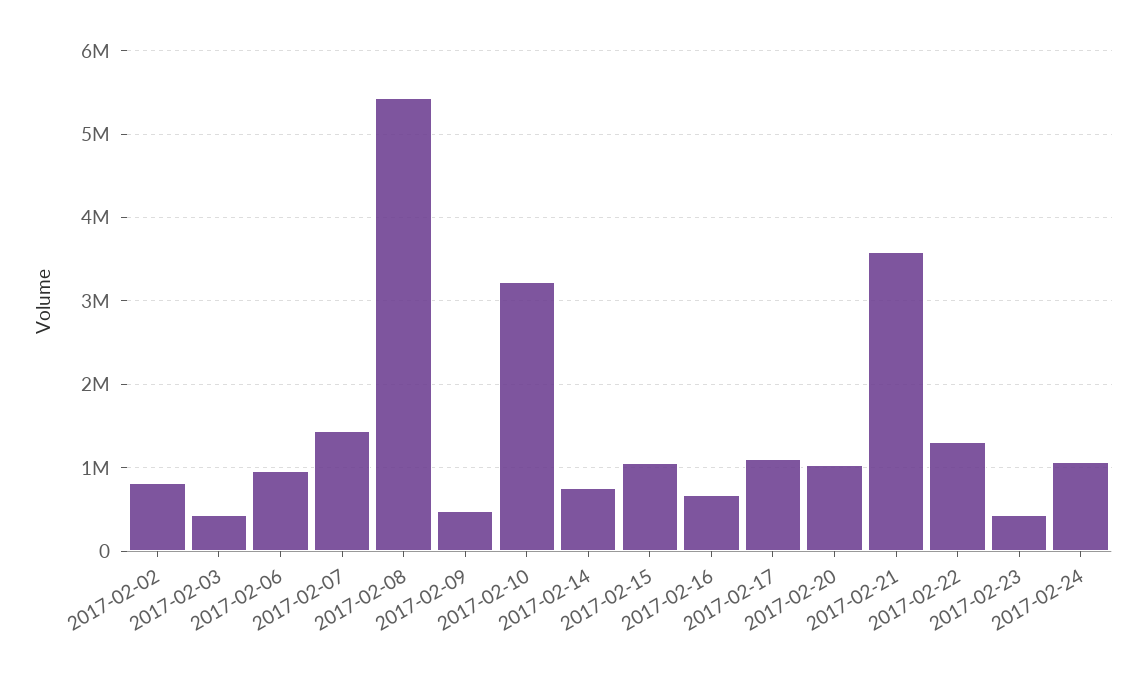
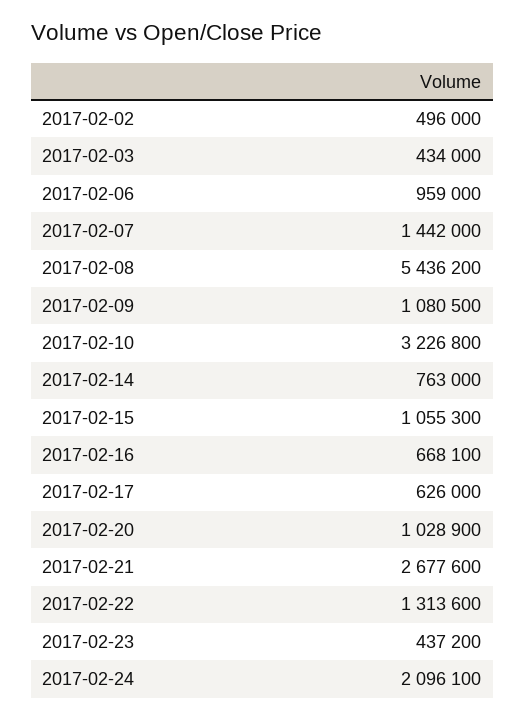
  {
-   "2017-02-02": 800000,
+   "2017-02-02": 496000,
    "2017-02-03": 434000,
    "2017-02-06": 959000,
    "2017-02-07": 1442000,
    "2017-02-08": 5436200,
-   "2017-02-09": 500000,
+   "2017-02-09": 1080500,
    "2017-02-10": 3226800,
    "2017-02-14": 763000,
    "2017-02-15": 1055300,
    "2017-02-16": 668100,
-   "2017-02-17": 1100000,
+   "2017-02-17": 626000,
    "2017-02-20": 1028900,
-   "2017-02-21": 3600000,
+   "2017-02-21": 2677600,
    "2017-02-22": 1313600,
    "2017-02-23": 437200,
-   "2017-02-24": 1100000
+   "2017-02-24": 2096100
  }

